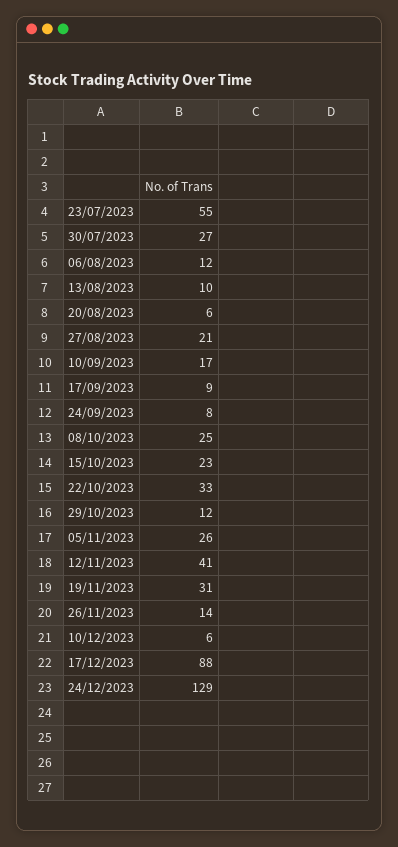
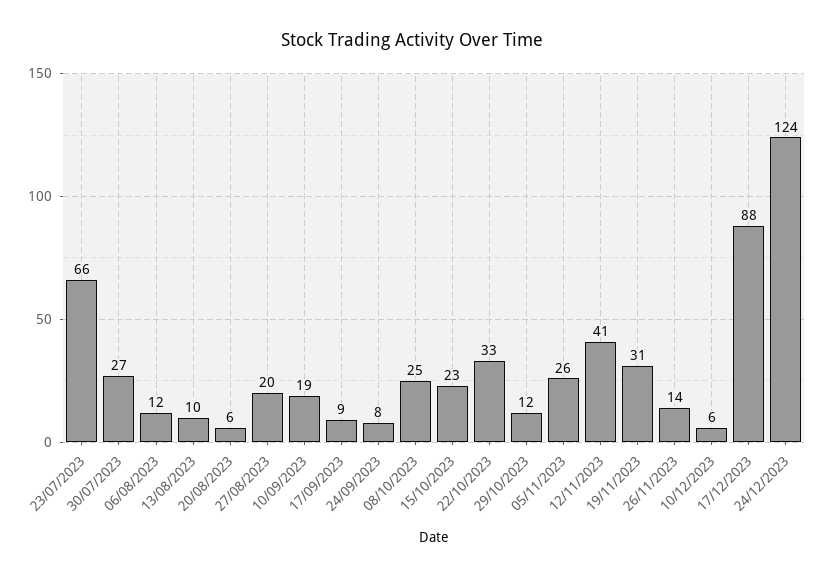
  {
-   "23/07/2023": 55,
+   "23/07/2023": 66,
    "30/07/2023": 27,
    "06/08/2023": 12,
    "13/08/2023": 10,
    "20/08/2023": 6,
-   "27/08/2023": 21,
+   "27/08/2023": 20,
-   "10/09/2023": 17,
+   "10/09/2023": 19,
    "17/09/2023": 9,
    "24/09/2023": 8,
    "08/10/2023": 25,
    "15/10/2023": 23,
    "22/10/2023": 33,
    "29/10/2023": 12,
    "05/11/2023": 26,
    "12/11/2023": 41,
    "19/11/2023": 31,
    "26/11/2023": 14,
    "10/12/2023": 6,
    "17/12/2023": 88,
-   "24/12/2023": 129
+   "24/12/2023": 124
  }

